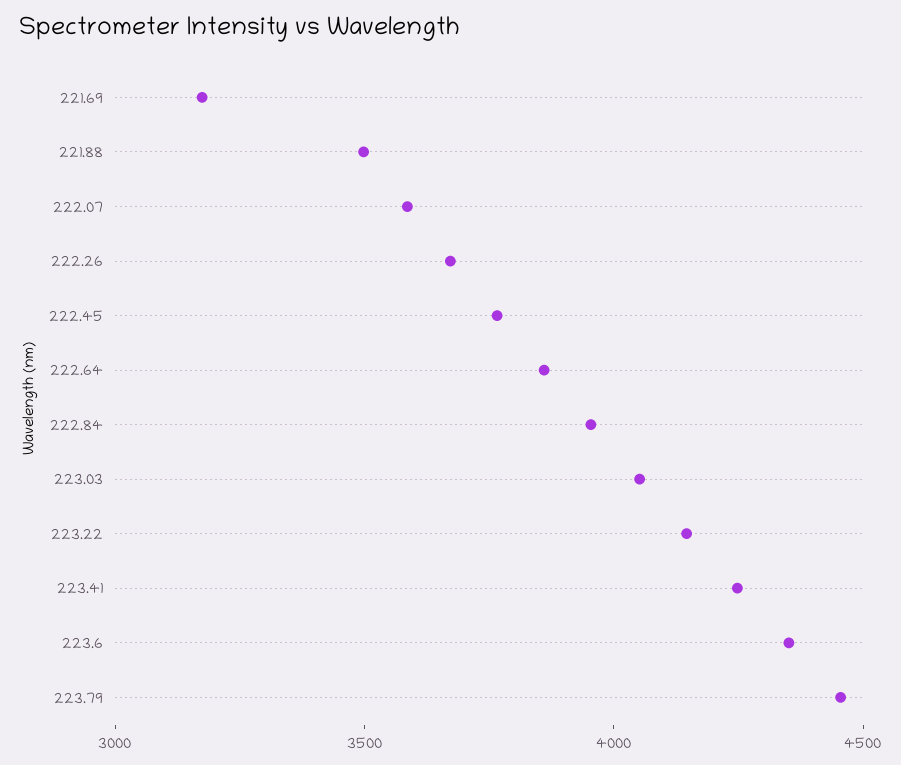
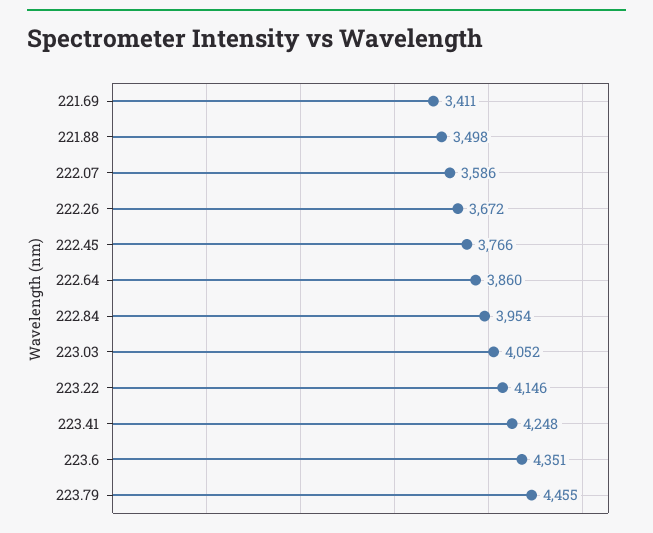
  {
-   "221.69": 3200,
+   "221.69": 3411,
    "221.88": 3498,
    "222.07": 3586,
    "222.26": 3672,
    "222.45": 3766,
    "222.64": 3860,
    "222.84": 3954,
    "223.03": 4052,
    "223.22": 4146,
    "223.41": 4248,
    "223.6": 4351,
    "223.79": 4455
  }

